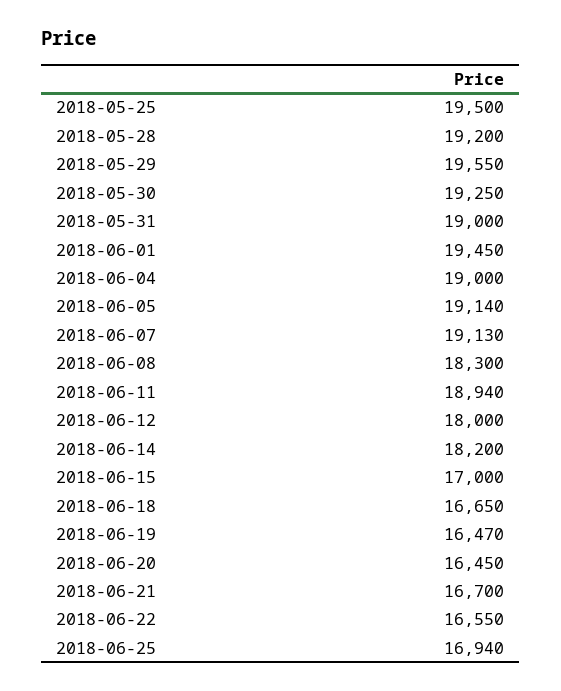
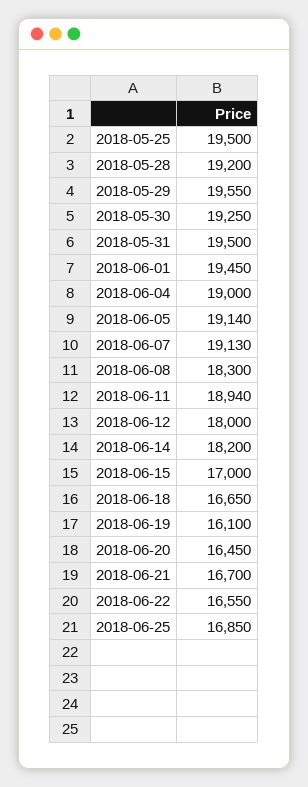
  {
    "2018-05-25": 19500,
    "2018-05-28": 19200,
    "2018-05-29": 19550,
    "2018-05-30": 19250,
-   "2018-05-31": 19000,
+   "2018-05-31": 19500,
    "2018-06-01": 19450,
    "2018-06-04": 19000,
    "2018-06-05": 19140,
    "2018-06-07": 19130,
    "2018-06-08": 18300,
    "2018-06-11": 18940,
    "2018-06-12": 18000,
    "2018-06-14": 18200,
    "2018-06-15": 17000,
    "2018-06-18": 16650,
-   "2018-06-19": 16470,
+   "2018-06-19": 16100,
    "2018-06-20": 16450,
    "2018-06-21": 16700,
    "2018-06-22": 16550,
-   "2018-06-25": 16940
+   "2018-06-25": 16850
  }

